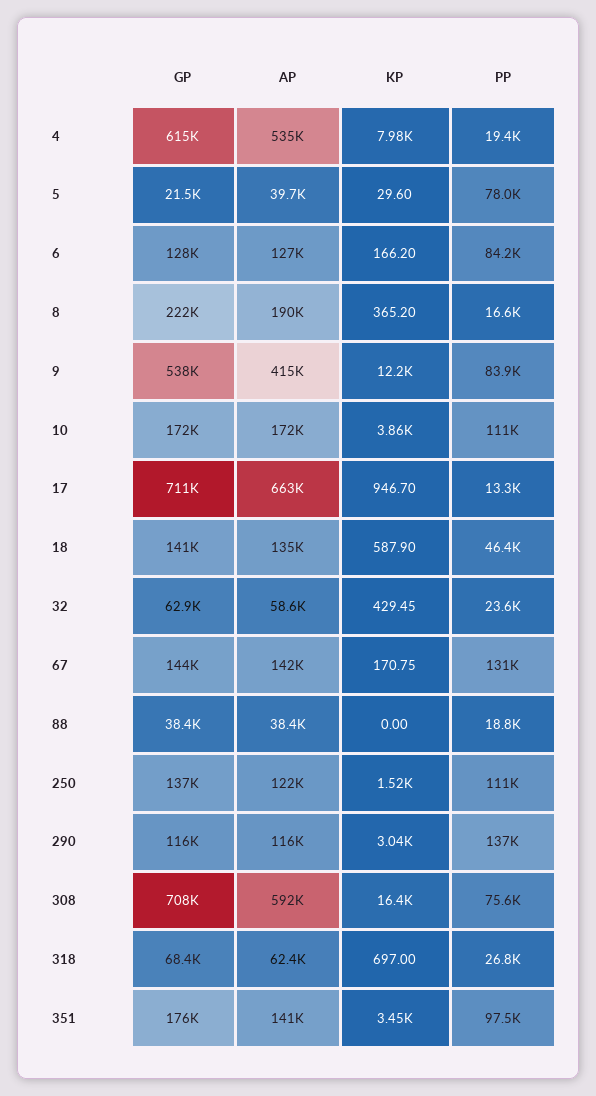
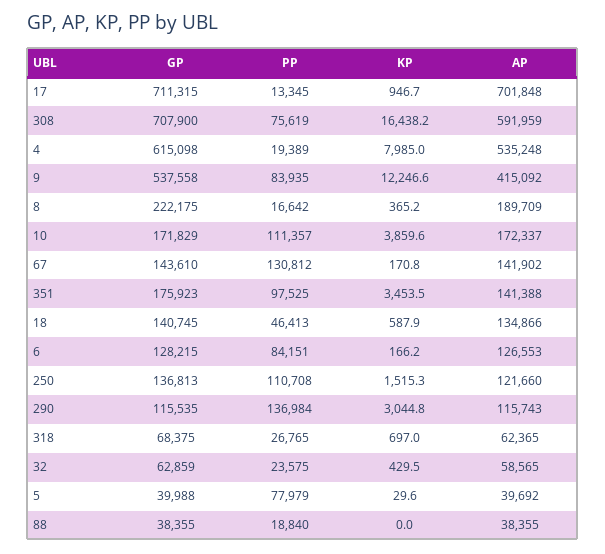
  {
    "GP": {
      "4": 615098,
-     "5": 21500,
+     "5": 39988,
      "6": 128215,
      "8": 222175,
      "9": 537558,
      "10": 171829,
      "17": 711315,
      "18": 140745,
      "32": 62859,
      "67": 143610,
      "88": 38355,
      "250": 136813,
      "290": 115535,
      "308": 707900,
      "318": 68375,
      "351": 175923
    },
    "AP": {
      "4": 535248,
      "5": 39692,
      "6": 126553,
      "8": 189709,
      "9": 415092,
      "10": 172337,
-     "17": 663000,
+     "17": 701848,
      "18": 134866,
      "32": 58565,
      "67": 141902,
      "88": 38355,
      "250": 121660,
      "290": 115743,
      "308": 591959,
      "318": 62365,
      "351": 141388
    },
    "KP": {
      "4": 7985,
      "5": 29.6,
      "6": 166.2,
      "8": 365.2,
      "9": 12246.6,
      "10": 3859.6,
      "17": 946.7,
      "18": 587.9,
      "32": 429.45,
      "67": 170.75,
      "88": 0,
      "250": 1515.3,
      "290": 3044.8,
      "308": 16438.2,
      "318": 697,
      "351": 3453.5
    },
    "PP": {
      "4": 19389,
      "5": 77979,
      "6": 84151,
      "8": 16642,
      "9": 83935,
      "10": 111357,
      "17": 13345,
      "18": 46413,
      "32": 23575,
      "67": 130812,
      "88": 18840,
      "250": 110708,
      "290": 136984,
      "308": 75619,
      "318": 26765,
      "351": 97525
    }
  }

